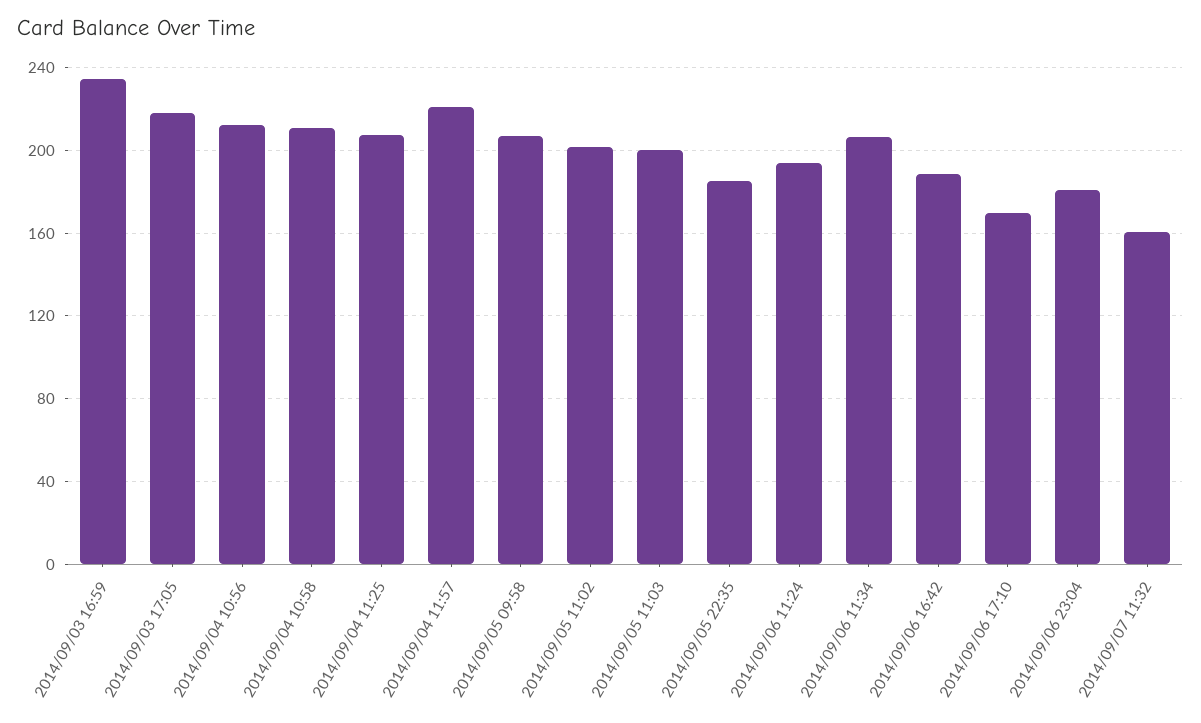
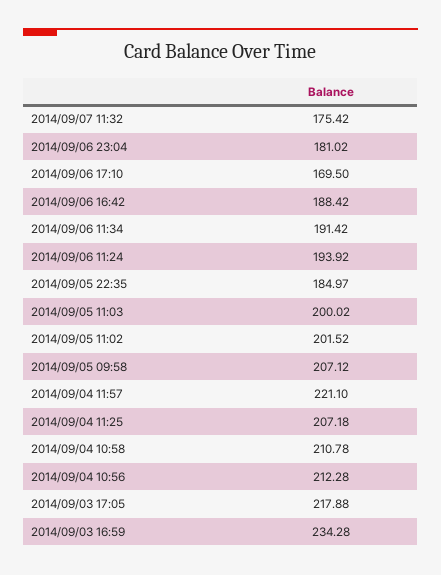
  {
    "2014/09/03 16:59": 234.28,
    "2014/09/03 17:05": 217.88,
    "2014/09/04 10:56": 212.28,
    "2014/09/04 10:58": 210.78,
    "2014/09/04 11:25": 207.18,
    "2014/09/04 11:57": 221.1,
    "2014/09/05 09:58": 207.12,
    "2014/09/05 11:02": 201.52,
    "2014/09/05 11:03": 200.02,
    "2014/09/05 22:35": 184.97,
    "2014/09/06 11:24": 193.92,
-   "2014/09/06 11:34": 205,
+   "2014/09/06 11:34": 191.42,
    "2014/09/06 16:42": 188.42,
    "2014/09/06 17:10": 169.5,
    "2014/09/06 23:04": 181.02,
-   "2014/09/07 11:32": 160
+   "2014/09/07 11:32": 175.42
  }

